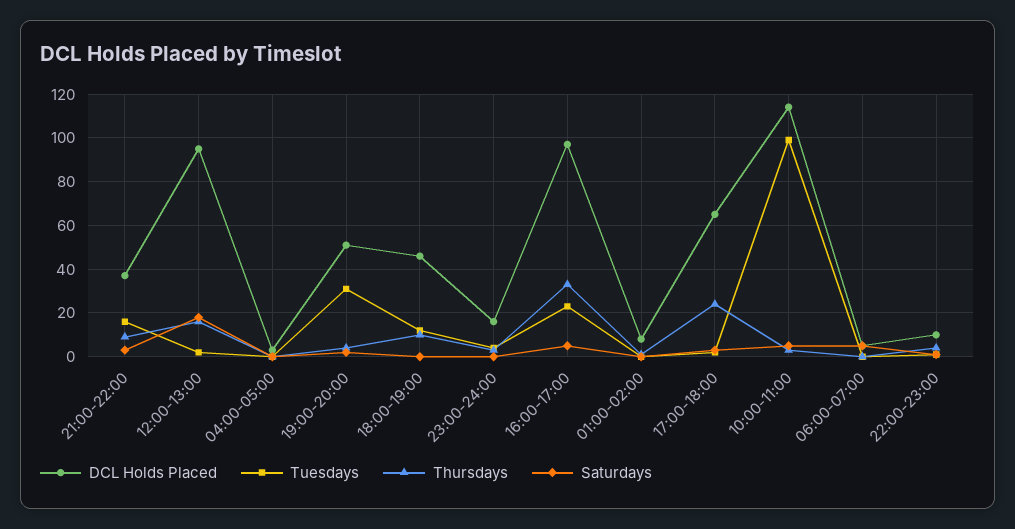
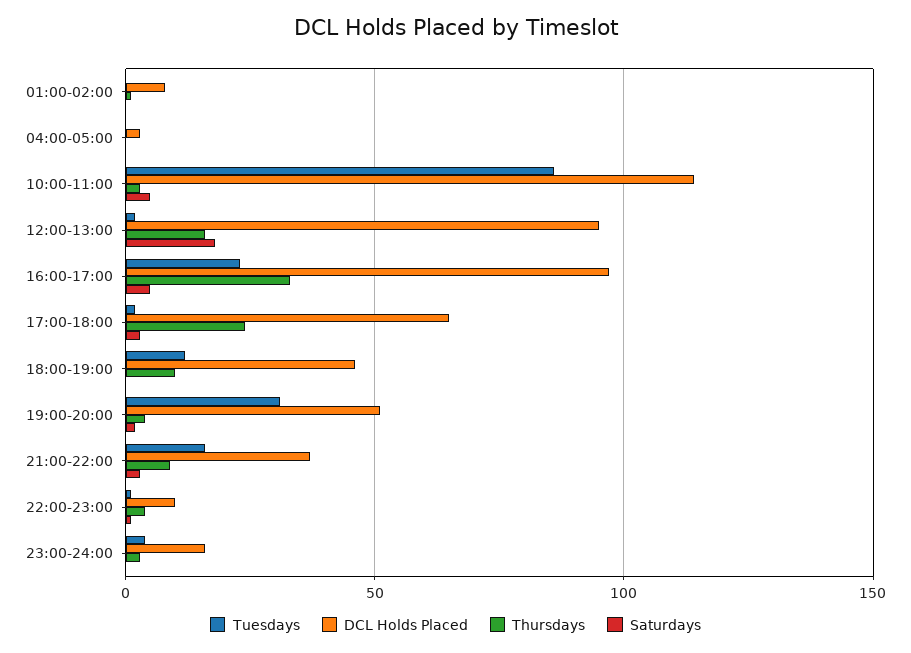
  {
    "DCL Holds Placed": {
      "21:00-22:00": 35,
      "12:00-13:00": 95,
      "04:00-05:00": 5,
      "19:00-20:00": 50,
      "18:00-19:00": 45,
      "23:00-24:00": 15,
      "16:00-17:00": 95,
      "01:00-02:00": 10,
      "17:00-18:00": 65,
      "10:00-11:00": 115,
-     "06:00-07:00": 5,
      "22:00-23:00": 10
    },
    "Tuesdays": {
      "21:00-22:00": 15,
      "12:00-13:00": 0,
      "04:00-05:00": 0,
      "19:00-20:00": 30,
      "18:00-19:00": 10,
      "23:00-24:00": 5,
      "16:00-17:00": 25,
      "01:00-02:00": 0,
      "17:00-18:00": 0,
-     "10:00-11:00": 100,
+     "10:00-11:00": 85,
-     "06:00-07:00": 0,
      "22:00-23:00": 0
    },
    "Thursdays": {
      "21:00-22:00": 10,
      "12:00-13:00": 15,
      "04:00-05:00": 0,
      "19:00-20:00": 5,
      "18:00-19:00": 10,
      "23:00-24:00": 5,
      "16:00-17:00": 35,
      "01:00-02:00": 0,
      "17:00-18:00": 25,
      "10:00-11:00": 5,
-     "06:00-07:00": 0,
      "22:00-23:00": 5
    },
    "Saturdays": {
      "21:00-22:00": 5,
      "12:00-13:00": 20,
      "04:00-05:00": 0,
      "19:00-20:00": 0,
      "18:00-19:00": 0,
      "23:00-24:00": 0,
      "16:00-17:00": 5,
      "01:00-02:00": 0,
      "17:00-18:00": 5,
      "10:00-11:00": 5,
-     "06:00-07:00": 5,
      "22:00-23:00": 0
    }
  }

